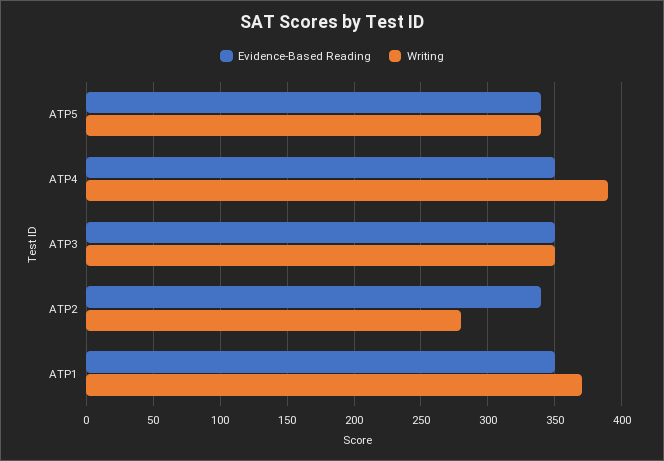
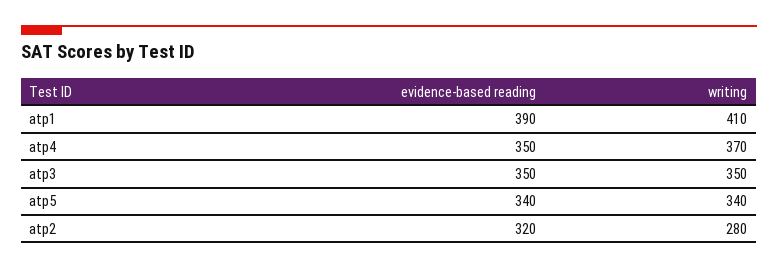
  {
    "Evidence-Based Reading": {
      "ATP5": 340,
      "ATP4": 350,
      "ATP3": 350,
-     "ATP2": 340,
+     "ATP2": 320,
-     "ATP1": 350
+     "ATP1": 390
    },
    "Writing": {
      "ATP5": 340,
-     "ATP4": 390,
+     "ATP4": 370,
      "ATP3": 350,
      "ATP2": 280,
-     "ATP1": 370
+     "ATP1": 410
    }
  }

